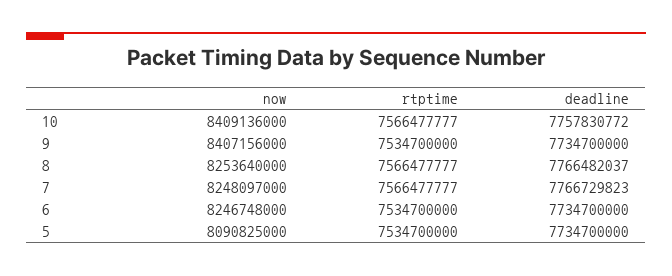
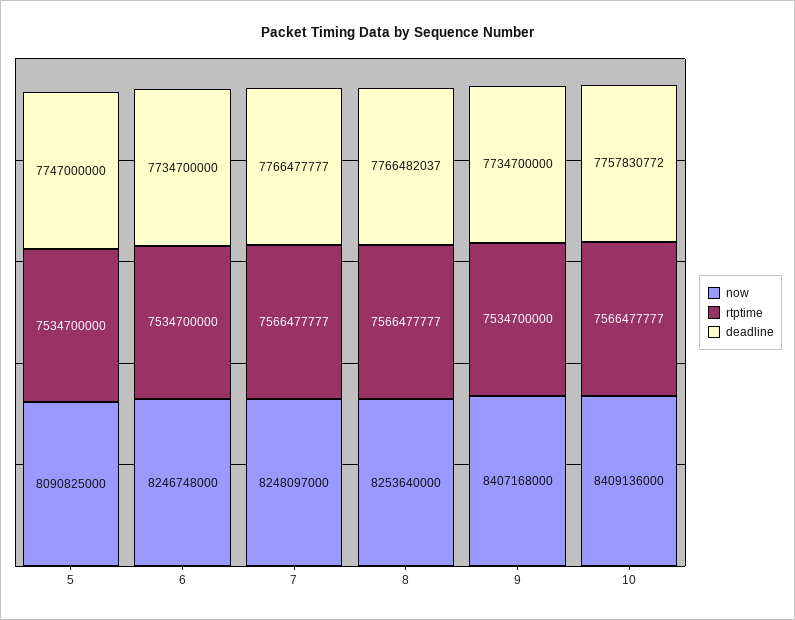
  {
    "now": {
      "10": 8409136000,
-     "9": 8407156000,
+     "9": 8407168000,
      "8": 8253640000,
      "7": 8248097000,
      "6": 8246748000,
      "5": 8090825000
    },
    "rtptime": {
      "10": 7566477777,
      "9": 7534700000,
      "8": 7566477777,
      "7": 7566477777,
      "6": 7534700000,
      "5": 7534700000
    },
    "deadline": {
      "10": 7757830772,
      "9": 7734700000,
      "8": 7766482037,
-     "7": 7766729823,
+     "7": 7766477777,
      "6": 7734700000,
-     "5": 7734700000
+     "5": 7747000000
    }
  }

